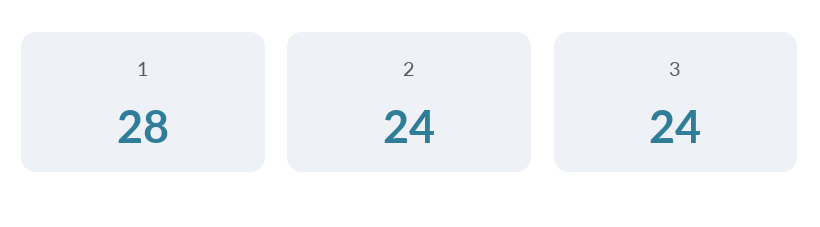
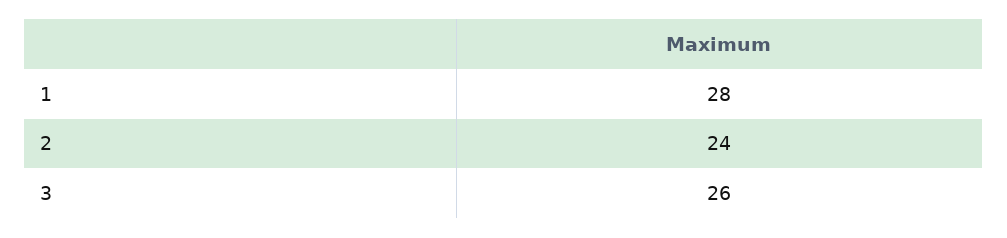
  {
    "1": 28,
    "2": 24,
-   "3": 24
+   "3": 26
  }

